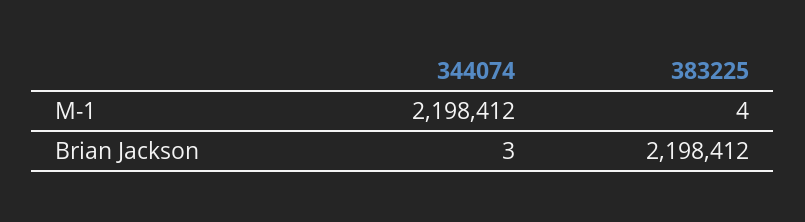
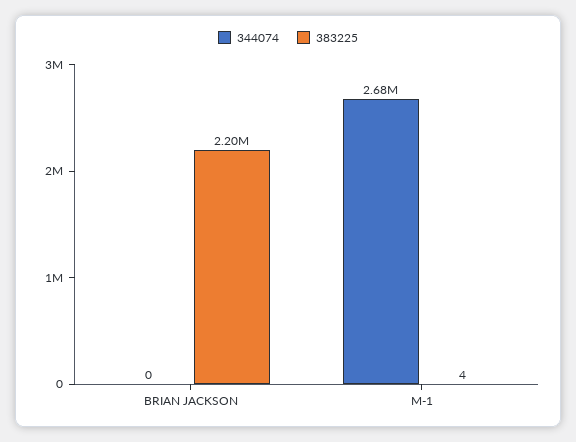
  {
    "344074": {
-     "M-1": 2198412,
+     "M-1": 2680000,
-     "Brian Jackson": 3
+     "Brian Jackson": 0
    },
    "383225": {
      "M-1": 4,
      "Brian Jackson": 2198412
    }
  }

